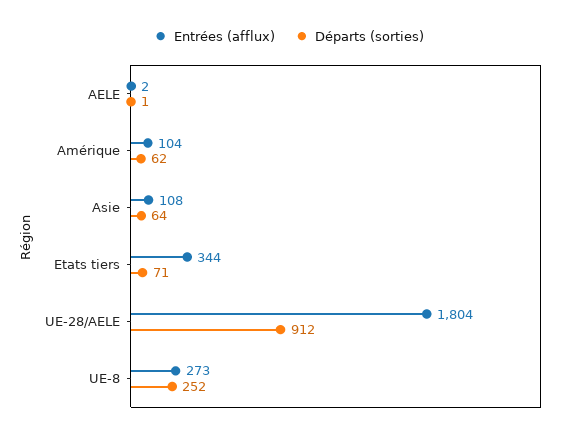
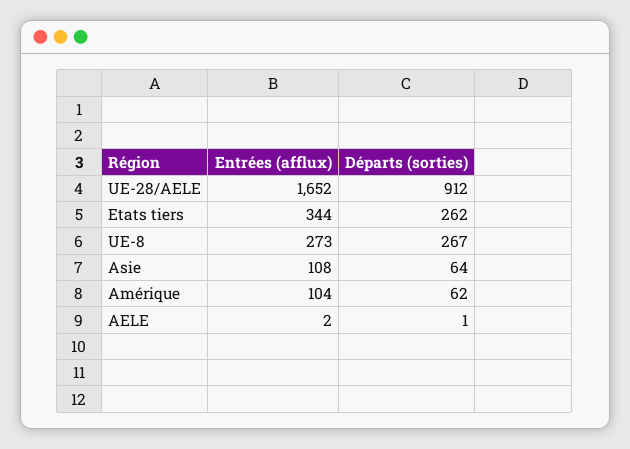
  {
    "Entrées (afflux)": {
      "AELE": 2,
      "Amérique": 104,
      "Asie": 108,
      "Etats tiers": 344,
-     "UE-28/AELE": 1804,
+     "UE-28/AELE": 1652,
      "UE-8": 273
    },
    "Départs (sorties)": {
      "AELE": 1,
      "Amérique": 62,
      "Asie": 64,
-     "Etats tiers": 71,
+     "Etats tiers": 262,
      "UE-28/AELE": 912,
-     "UE-8": 252
+     "UE-8": 267
    }
  }

